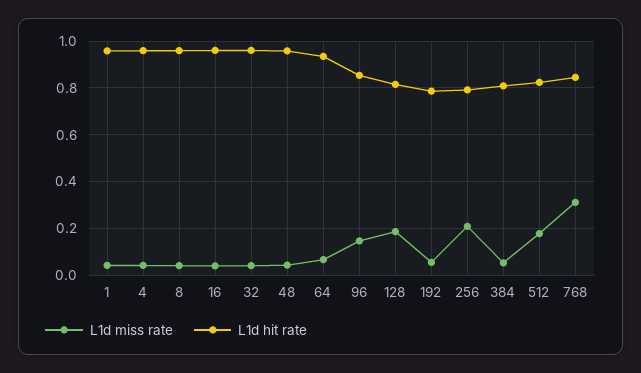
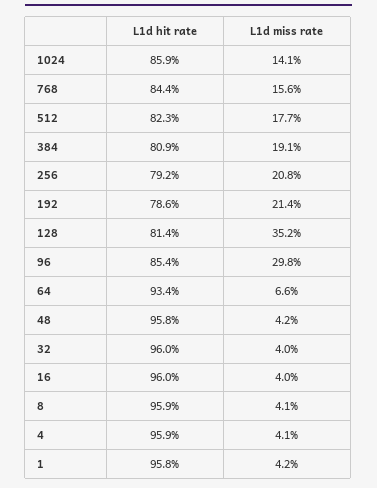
  {
    "L1d miss rate": {
      "1": 0.042,
      "4": 0.041,
      "8": 0.041,
      "16": 0.04,
      "32": 0.04,
      "48": 0.042,
      "64": 0.066,
-     "96": 0.15,
+     "96": 0.298,
-     "128": 0.2,
+     "128": 0.352,
-     "192": 0.05,
+     "192": 0.214,
      "256": 0.208,
-     "384": 0.05,
+     "384": 0.191,
      "512": 0.177,
-     "768": 0.3
+     "768": 0.156,
+     "1024": 0.141
    },
    "L1d hit rate": {
      "1": 0.958,
      "4": 0.959,
      "8": 0.959,
      "16": 0.96,
      "32": 0.96,
      "48": 0.958,
      "64": 0.934,
      "96": 0.854,
      "128": 0.814,
      "192": 0.786,
      "256": 0.792,
      "384": 0.809,
      "512": 0.823,
-     "768": 0.844
+     "768": 0.844,
+     "1024": 0.859
    }
  }

